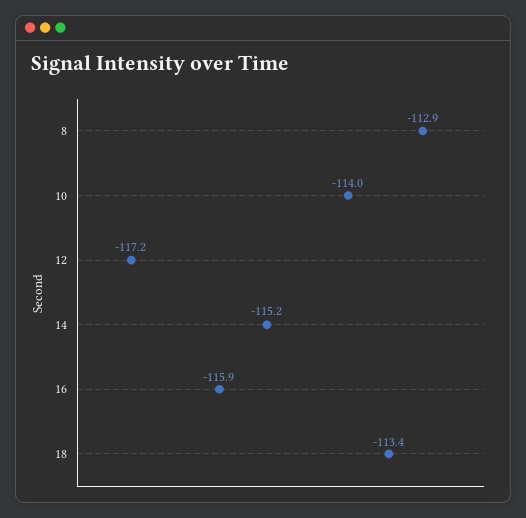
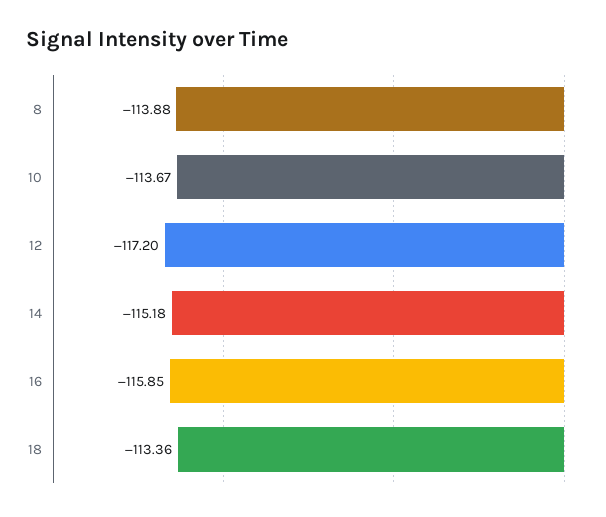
  {
-   "8": -112.9,
+   "8": -113.88,
-   "10": -114,
+   "10": -113.67,
    "12": -117.2,
    "14": -115.18,
    "16": -115.85,
    "18": -113.36
  }

